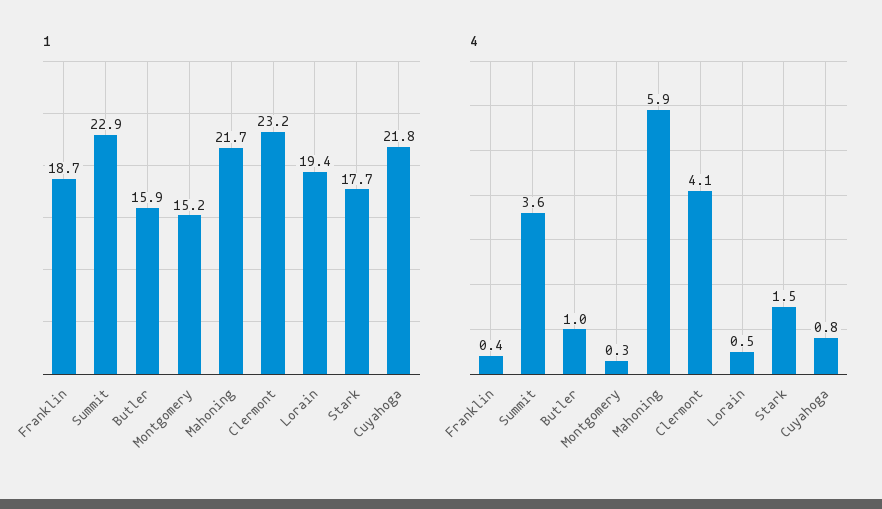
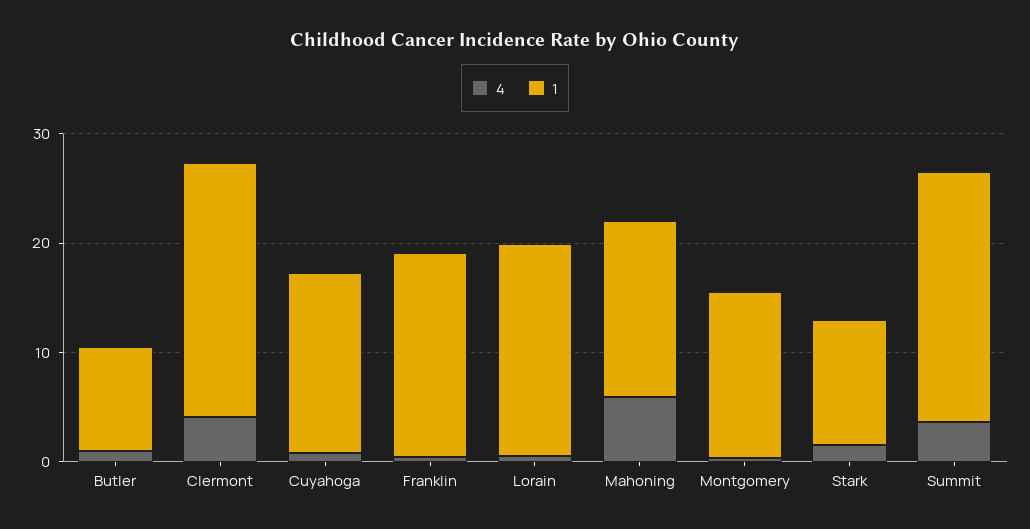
  {
    "1": {
      "Franklin": 18.7,
      "Summit": 22.9,
-     "Butler": 15.9,
+     "Butler": 10,
      "Montgomery": 15.2,
-     "Mahoning": 21.7,
+     "Mahoning": 16,
      "Clermont": 23.2,
      "Lorain": 19.4,
-     "Stark": 17.7,
+     "Stark": 12,
-     "Cuyahoga": 21.8
+     "Cuyahoga": 16
    },
    "4": {
      "Franklin": 0.4,
      "Summit": 3.6,
      "Butler": 1,
      "Montgomery": 0.3,
      "Mahoning": 5.9,
      "Clermont": 4.1,
      "Lorain": 0.5,
      "Stark": 1.5,
      "Cuyahoga": 0.8
    }
  }

